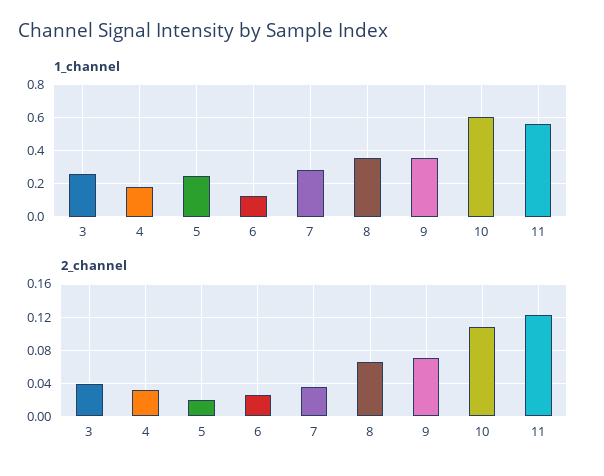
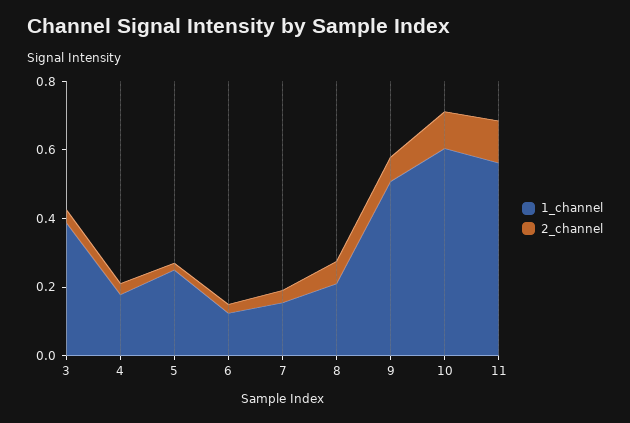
  {
    "1_channel": {
-     "3": 0.25,
+     "3": 0.4,
      "4": 0.2,
      "5": 0.25,
      "6": 0.1,
-     "7": 0.3,
+     "7": 0.15,
-     "8": 0.35,
+     "8": 0.2,
-     "9": 0.35,
+     "9": 0.5,
      "10": 0.6,
      "11": 0.55
    },
    "2_channel": {
      "3": 0.04,
      "4": 0.03,
      "5": 0.02,
      "6": 0.03,
      "7": 0.04,
      "8": 0.07,
      "9": 0.07,
      "10": 0.11,
      "11": 0.12
    }
  }

